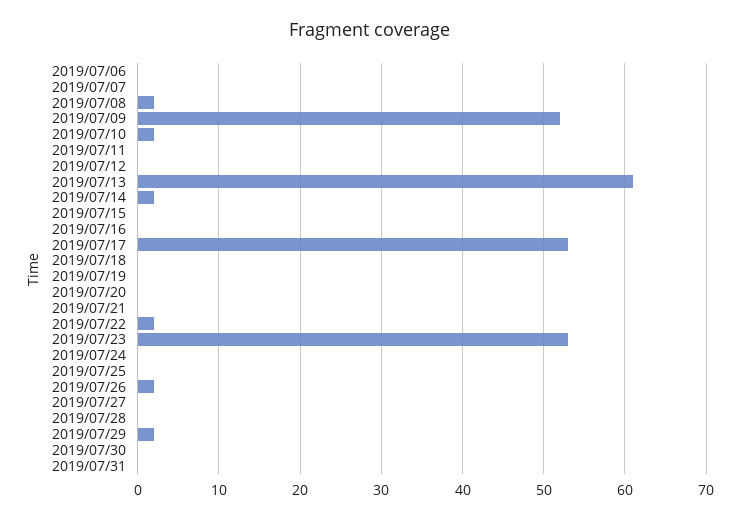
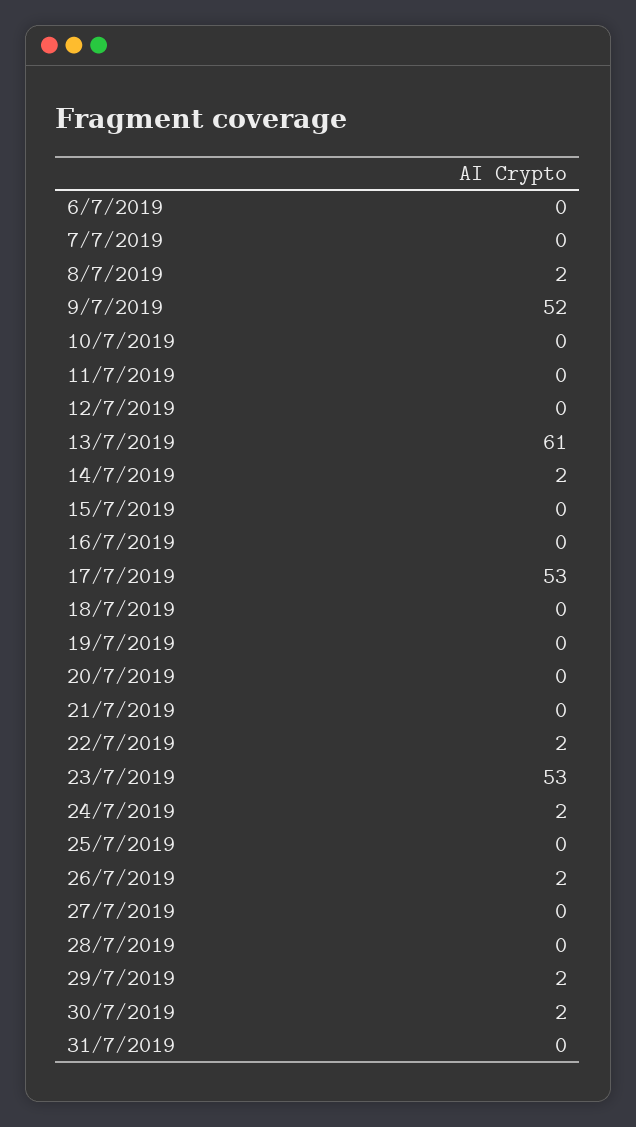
  {
    "2019/07/06": 0,
    "2019/07/07": 0,
    "2019/07/08": 2,
    "2019/07/09": 52,
-   "2019/07/10": 2,
+   "2019/07/10": 0,
    "2019/07/11": 0,
    "2019/07/12": 0,
    "2019/07/13": 61,
    "2019/07/14": 2,
    "2019/07/15": 0,
    "2019/07/16": 0,
    "2019/07/17": 53,
    "2019/07/18": 0,
    "2019/07/19": 0,
    "2019/07/20": 0,
    "2019/07/21": 0,
    "2019/07/22": 2,
    "2019/07/23": 53,
-   "2019/07/24": 0,
+   "2019/07/24": 2,
    "2019/07/25": 0,
    "2019/07/26": 2,
    "2019/07/27": 0,
    "2019/07/28": 0,
    "2019/07/29": 2,
-   "2019/07/30": 0,
+   "2019/07/30": 2,
    "2019/07/31": 0
  }

